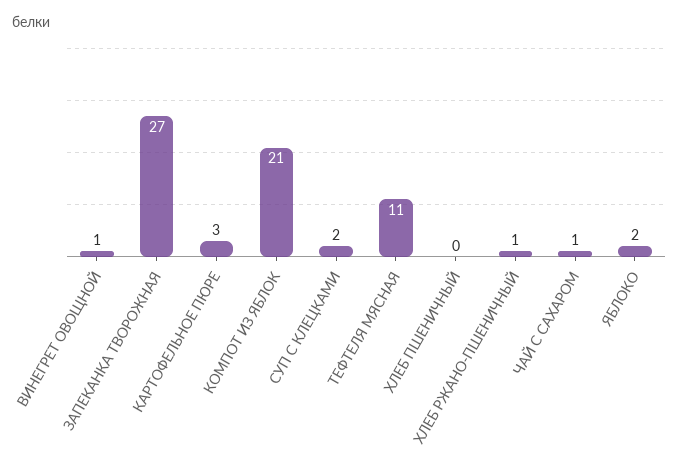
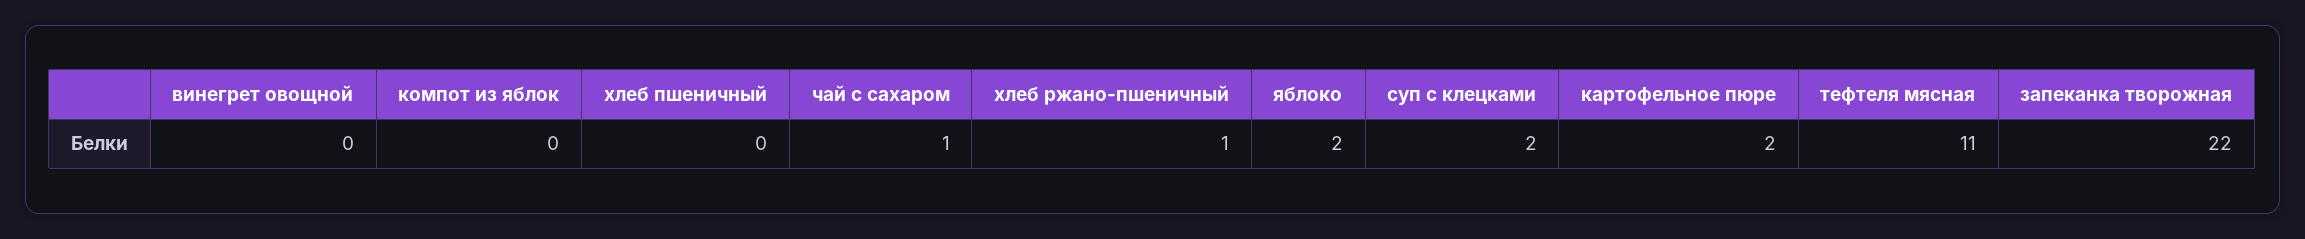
  {
-   "ВИНЕГРЕТ ОВОЩНОЙ": 1,
+   "ВИНЕГРЕТ ОВОЩНОЙ": 0,
-   "ЗАПЕКАНКА ТВОРОЖНАЯ": 27,
+   "ЗАПЕКАНКА ТВОРОЖНАЯ": 22,
-   "КАРТОФЕЛЬНОЕ ПЮРЕ": 3,
+   "КАРТОФЕЛЬНОЕ ПЮРЕ": 2,
-   "КОМПОТ ИЗ ЯБЛОК": 21,
+   "КОМПОТ ИЗ ЯБЛОК": 0,
    "СУП С КЛЕЦКАМИ": 2,
    "ТЕФТЕЛЯ МЯСНАЯ": 11,
    "ХЛЕБ ПШЕНИЧНЫЙ": 0,
    "ХЛЕБ РЖАНО-ПШЕНИЧНЫЙ": 1,
    "ЧАЙ С САХАРОМ": 1,
    "ЯБЛОКО": 2
  }

